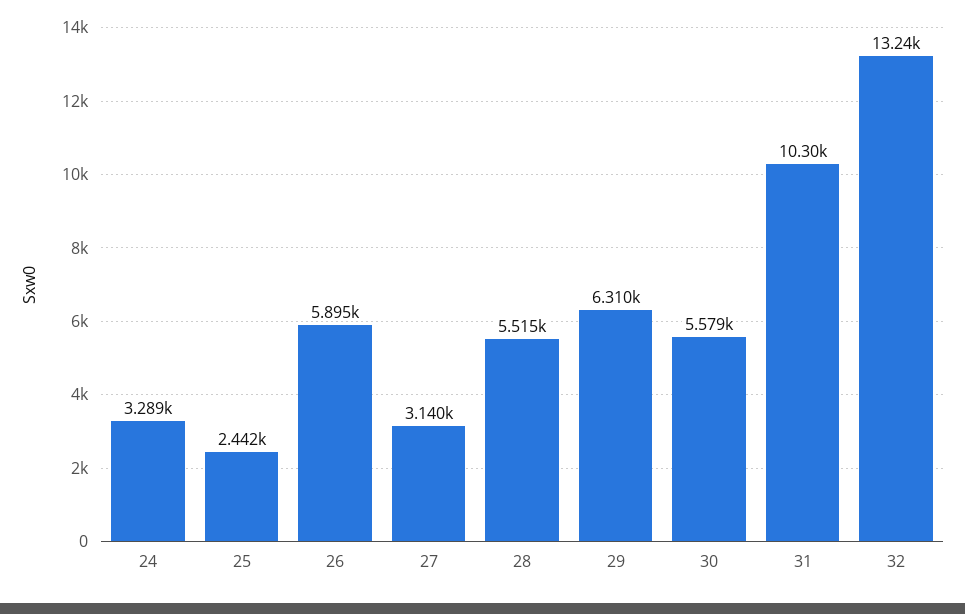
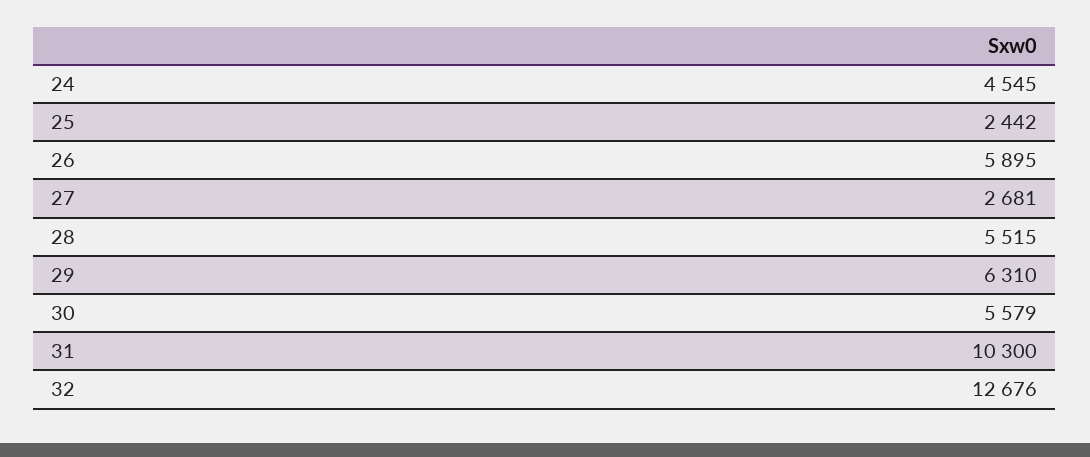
  {
-   "24": 3289,
+   "24": 4545,
    "25": 2442,
    "26": 5895,
-   "27": 3140,
+   "27": 2681,
    "28": 5515,
    "29": 6310,
    "30": 5579,
    "31": 10300,
-   "32": 13240
+   "32": 12676
  }

